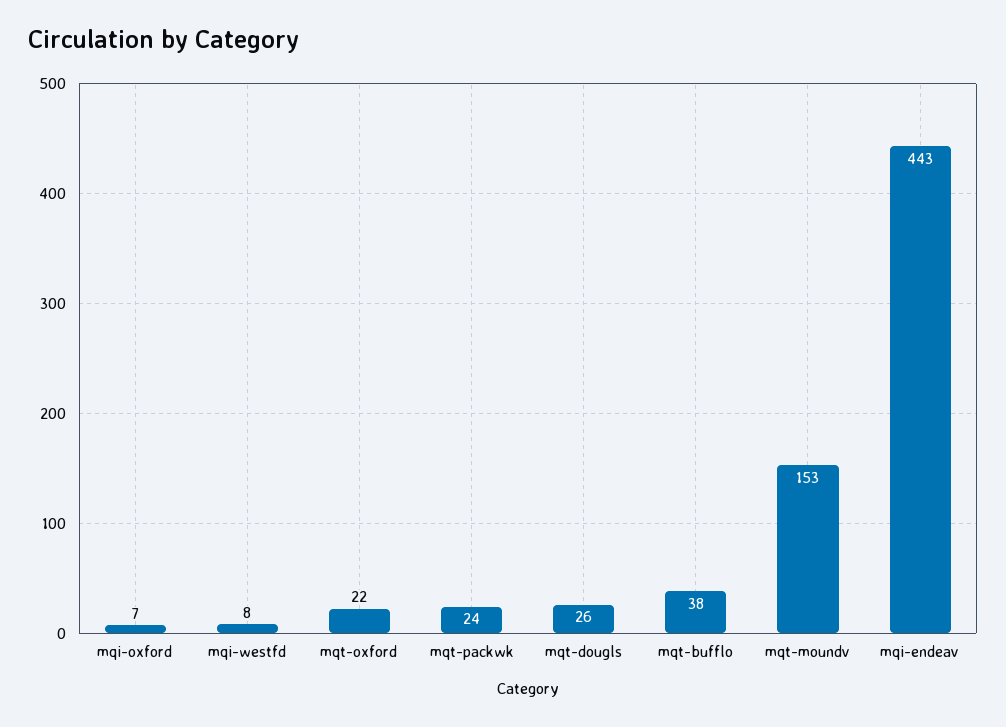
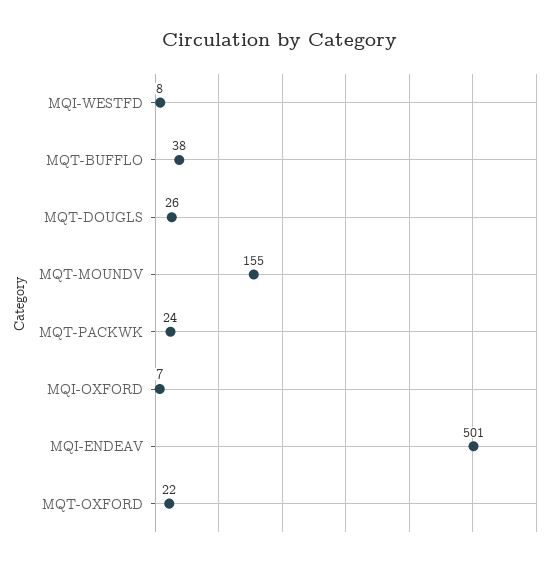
  {
    "mqi-oxford": 7,
    "mqi-westfd": 8,
    "mqt-oxford": 22,
    "mqt-packwk": 24,
    "mqt-dougls": 26,
    "mqt-bufflo": 38,
-   "mqt-moundv": 153,
+   "mqt-moundv": 155,
-   "mqi-endeav": 443
+   "mqi-endeav": 501
  }

